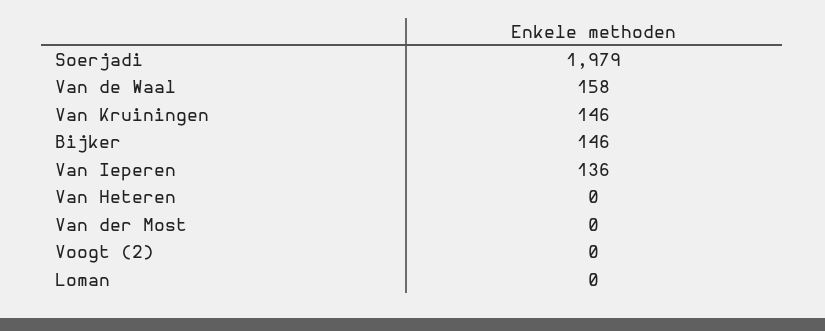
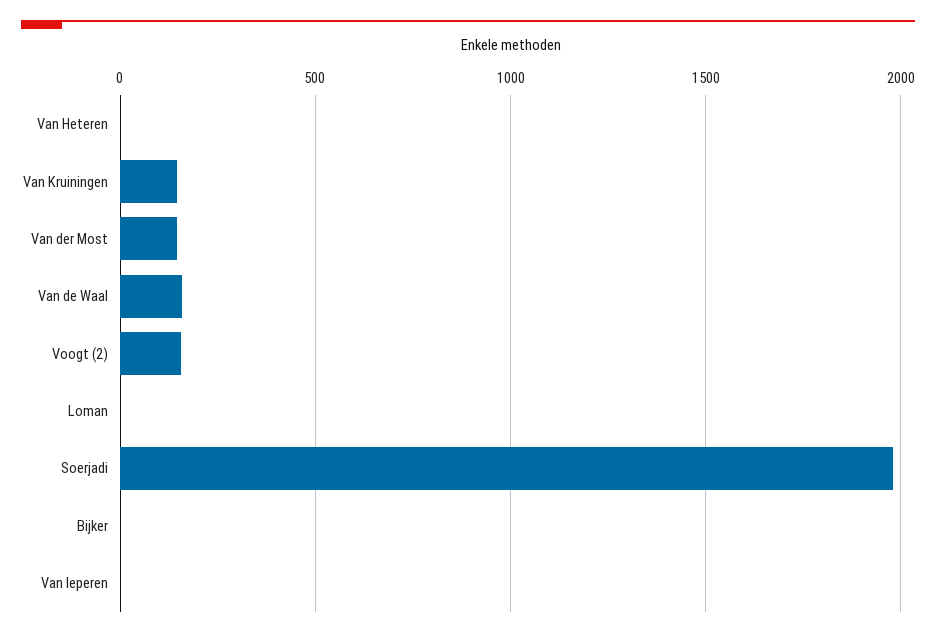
  {
    "Soerjadi": 1979,
    "Van de Waal": 158,
    "Van Kruiningen": 146,
-   "Bijker": 146,
+   "Bijker": 0,
-   "Van Ieperen": 136,
+   "Van Ieperen": 0,
    "Van Heteren": 0,
-   "Van der Most": 0,
+   "Van der Most": 150,
-   "Voogt (2)": 0,
+   "Voogt (2)": 150,
    "Loman": 0
  }

